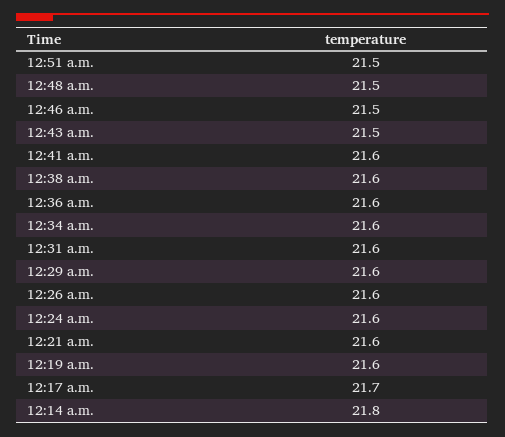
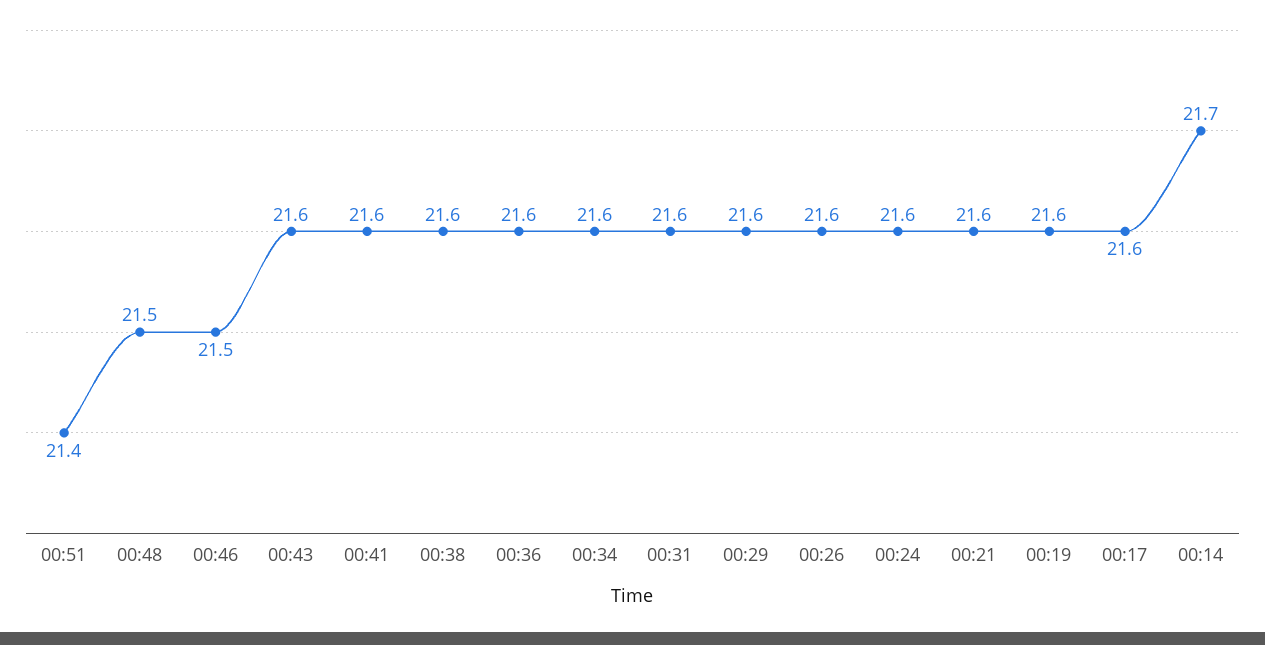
  {
-   "12:51 a.m.": 21.5,
+   "12:51 a.m.": 21.4,
    "12:48 a.m.": 21.5,
    "12:46 a.m.": 21.5,
-   "12:43 a.m.": 21.5,
+   "12:43 a.m.": 21.6,
    "12:41 a.m.": 21.6,
    "12:38 a.m.": 21.6,
    "12:36 a.m.": 21.6,
    "12:34 a.m.": 21.6,
    "12:31 a.m.": 21.6,
    "12:29 a.m.": 21.6,
    "12:26 a.m.": 21.6,
    "12:24 a.m.": 21.6,
    "12:21 a.m.": 21.6,
    "12:19 a.m.": 21.6,
-   "12:17 a.m.": 21.7,
+   "12:17 a.m.": 21.6,
-   "12:14 a.m.": 21.8
+   "12:14 a.m.": 21.7
  }

